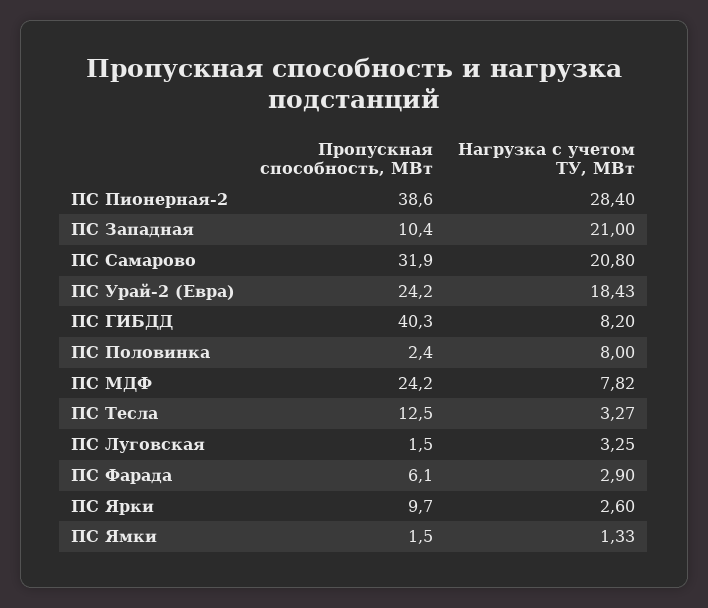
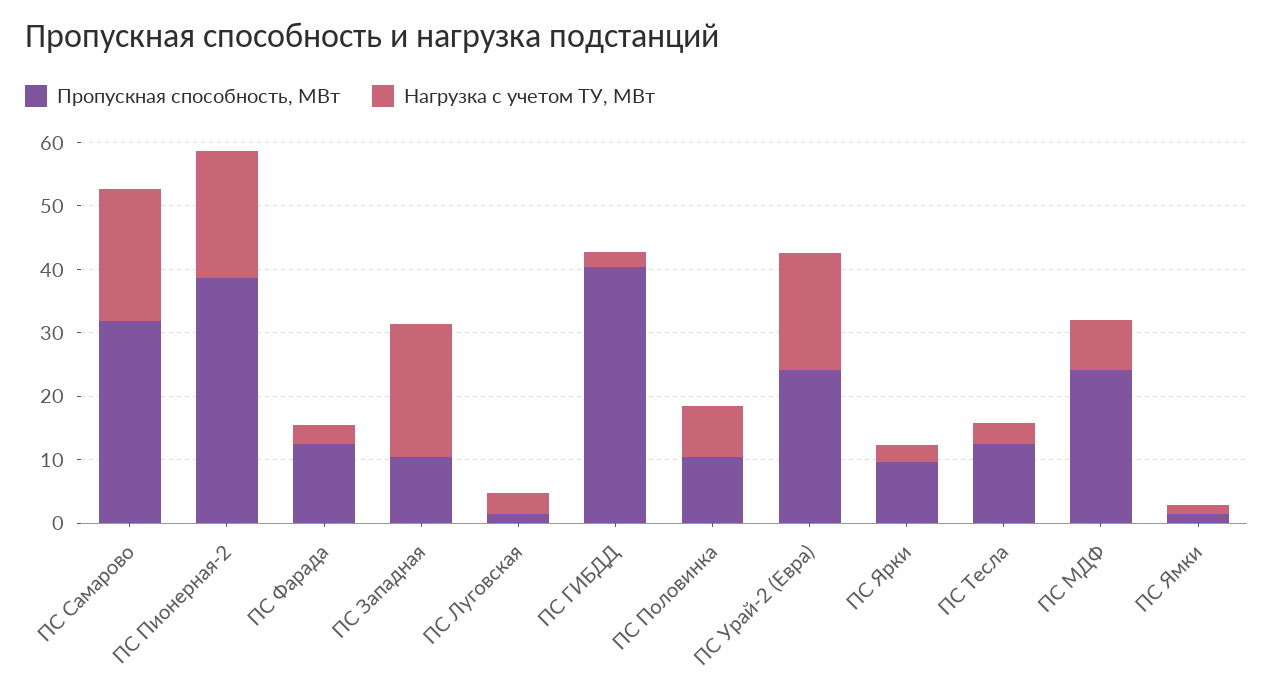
  {
    "Пропускная способность, МВт": {
      "ПС Пионерная-2": 38.6,
      "ПС Западная": 10.4,
      "ПС Самарово": 31.9,
      "ПС Урай-2 (Евра)": 24.2,
      "ПС ГИБДД": 40.3,
-     "ПС Половинка": 2.4,
+     "ПС Половинка": 10,
      "ПС МДФ": 24.2,
      "ПС Тесла": 12.5,
      "ПС Луговская": 1.5,
-     "ПС Фарада": 6.1,
+     "ПС Фарада": 12,
      "ПС Ярки": 9.7,
      "ПС Ямки": 1.5
    },
    "Нагрузка с учетом ТУ, МВт": {
-     "ПС Пионерная-2": 28.4,
+     "ПС Пионерная-2": 20,
      "ПС Западная": 21,
      "ПС Самарово": 20.8,
      "ПС Урай-2 (Евра)": 18.43,
-     "ПС ГИБДД": 8.2,
+     "ПС ГИБДД": 2,
      "ПС Половинка": 8,
      "ПС МДФ": 7.82,
      "ПС Тесла": 3.27,
      "ПС Луговская": 3.25,
      "ПС Фарада": 2.9,
      "ПС Ярки": 2.6,
      "ПС Ямки": 1.33
    }
  }

